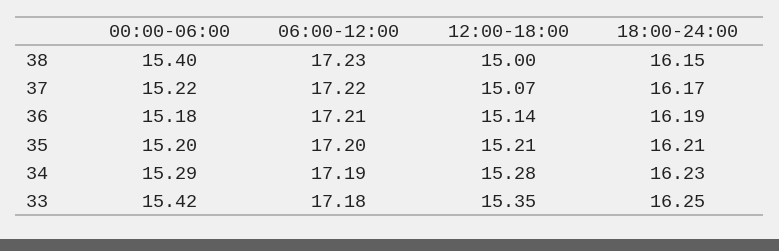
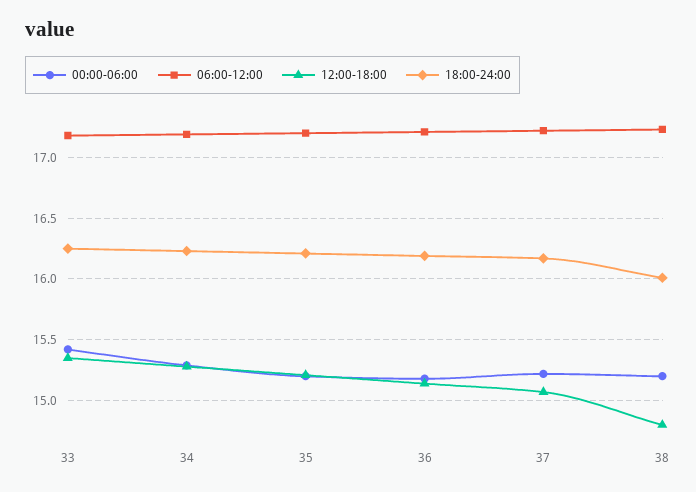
  {
    "00:00-06:00": {
-     "38": 15.4,
+     "38": 15.2,
      "37": 15.22,
      "36": 15.18,
      "35": 15.2,
      "34": 15.29,
      "33": 15.42
    },
    "06:00-12:00": {
      "38": 17.23,
      "37": 17.22,
      "36": 17.21,
      "35": 17.2,
      "34": 17.19,
      "33": 17.18
    },
    "12:00-18:00": {
-     "38": 15,
+     "38": 14.8,
      "37": 15.07,
      "36": 15.14,
      "35": 15.21,
      "34": 15.28,
      "33": 15.35
    },
    "18:00-24:00": {
-     "38": 16.15,
+     "38": 16,
      "37": 16.17,
      "36": 16.19,
      "35": 16.21,
      "34": 16.23,
      "33": 16.25
    }
  }

